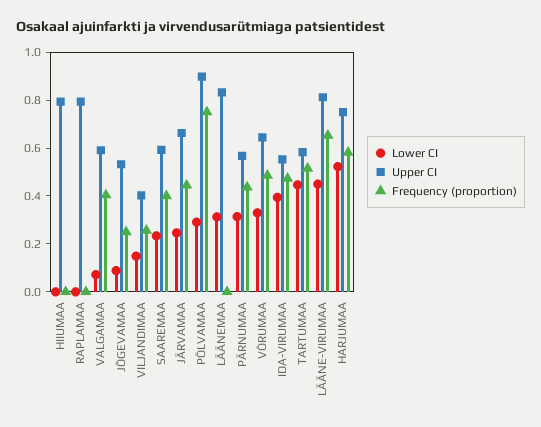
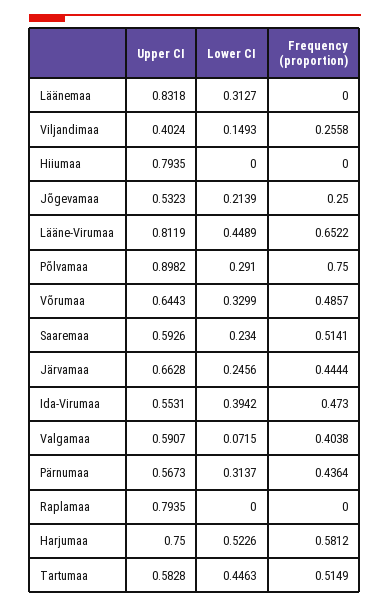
  {
    "Lower CI": {
      "HIIUMAA": 0,
      "RAPLAMAA": 0,
      "VALGAMAA": 0.0715,
-     "JÕGEVAMAA": 0.1,
+     "JÕGEVAMAA": 0.2139,
      "VILJANDIMAA": 0.1493,
      "SAAREMAA": 0.234,
      "JÄRVAMAA": 0.2456,
      "PÕLVAMAA": 0.291,
      "LÄÄNEMAA": 0.3127,
      "PÄRNUMAA": 0.3137,
      "VÕRUMAA": 0.3299,
      "IDA-VIRUMAA": 0.3942,
      "TARTUMAA": 0.4463,
      "LÄÄNE-VIRUMAA": 0.4489,
      "HARJUMAA": 0.5226
    },
    "Upper CI": {
      "HIIUMAA": 0.7935,
      "RAPLAMAA": 0.7935,
      "VALGAMAA": 0.5907,
      "JÕGEVAMAA": 0.5323,
      "VILJANDIMAA": 0.4024,
      "SAAREMAA": 0.5926,
      "JÄRVAMAA": 0.6628,
      "PÕLVAMAA": 0.8982,
      "LÄÄNEMAA": 0.8318,
      "PÄRNUMAA": 0.5673,
      "VÕRUMAA": 0.6443,
      "IDA-VIRUMAA": 0.5531,
      "TARTUMAA": 0.5828,
      "LÄÄNE-VIRUMAA": 0.8119,
      "HARJUMAA": 0.75
    },
    "Frequency (proportion)": {
      "HIIUMAA": 0,
      "RAPLAMAA": 0,
      "VALGAMAA": 0.4038,
      "JÕGEVAMAA": 0.25,
      "VILJANDIMAA": 0.2558,
-     "SAAREMAA": 0.4,
+     "SAAREMAA": 0.5141,
      "JÄRVAMAA": 0.4444,
      "PÕLVAMAA": 0.75,
      "LÄÄNEMAA": 0,
      "PÄRNUMAA": 0.4364,
      "VÕRUMAA": 0.4857,
      "IDA-VIRUMAA": 0.473,
      "TARTUMAA": 0.5149,
      "LÄÄNE-VIRUMAA": 0.6522,
      "HARJUMAA": 0.5812
    }
  }

